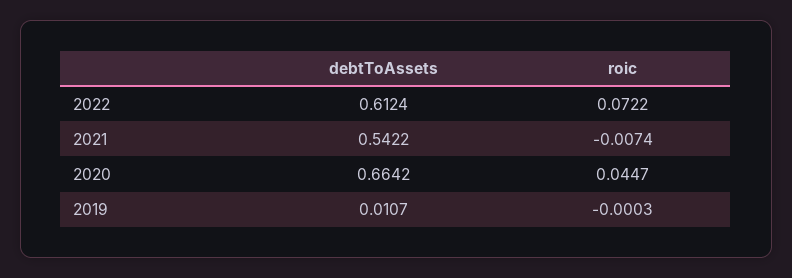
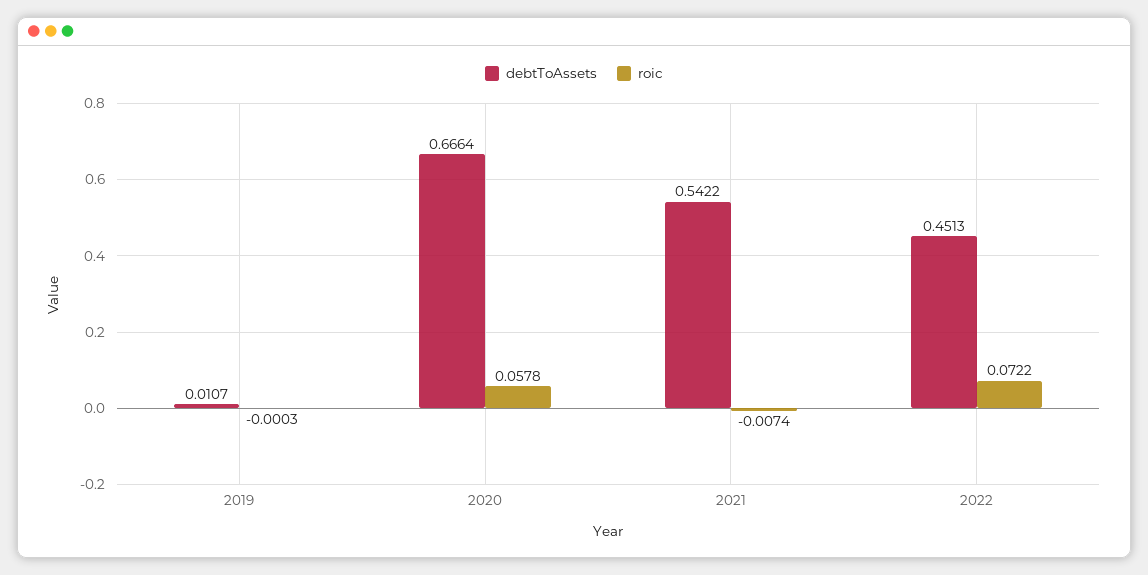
  {
    "debtToAssets": {
-     "2022": 0.6124,
+     "2022": 0.4513,
      "2021": 0.5422,
-     "2020": 0.6642,
+     "2020": 0.6664,
      "2019": 0.0107
    },
    "roic": {
      "2022": 0.0722,
      "2021": -0.0074,
-     "2020": 0.0447,
+     "2020": 0.0578,
      "2019": -0.0003
    }
  }

